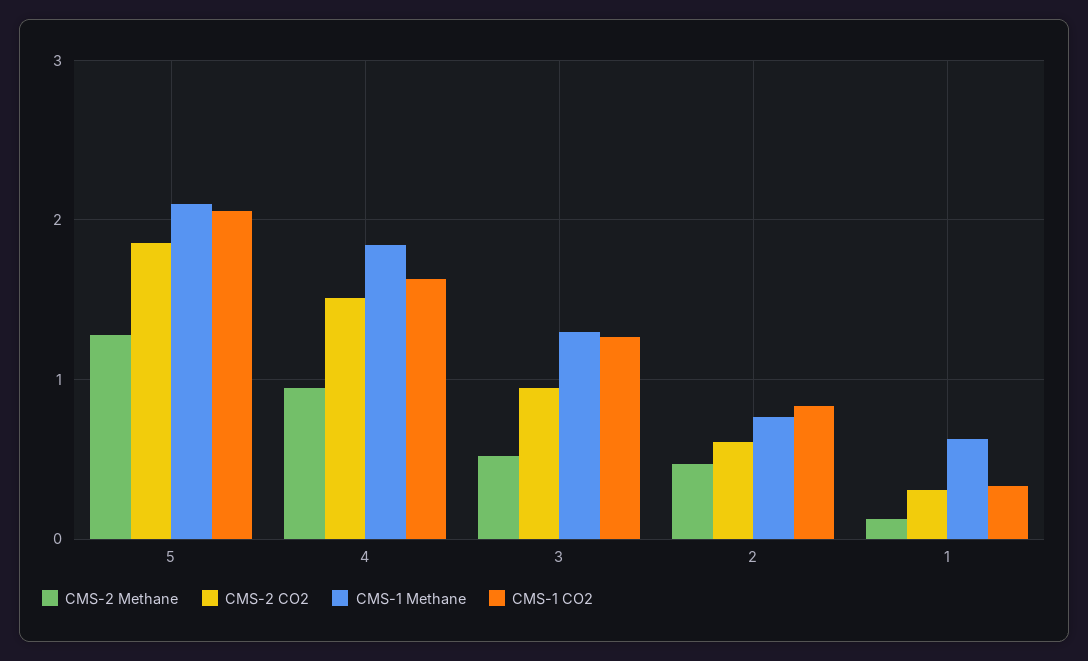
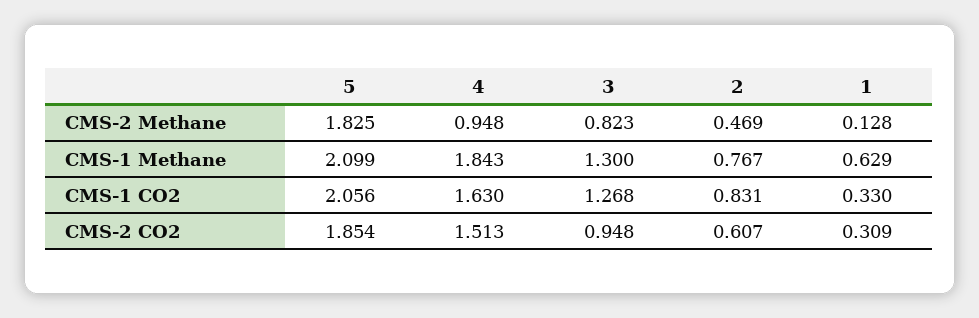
  {
    "CMS-2 Methane": {
-     "5": 1.3,
+     "5": 1.825,
      "4": 0.948,
-     "3": 0.5,
+     "3": 0.823,
      "2": 0.469,
      "1": 0.128
    },
    "CMS-2 CO2": {
      "5": 1.854,
      "4": 1.513,
      "3": 0.948,
      "2": 0.607,
      "1": 0.309
    },
    "CMS-1 Methane": {
      "5": 2.099,
      "4": 1.843,
      "3": 1.3,
      "2": 0.767,
      "1": 0.629
    },
    "CMS-1 CO2": {
      "5": 2.056,
      "4": 1.63,
      "3": 1.268,
      "2": 0.831,
      "1": 0.33
    }
  }

